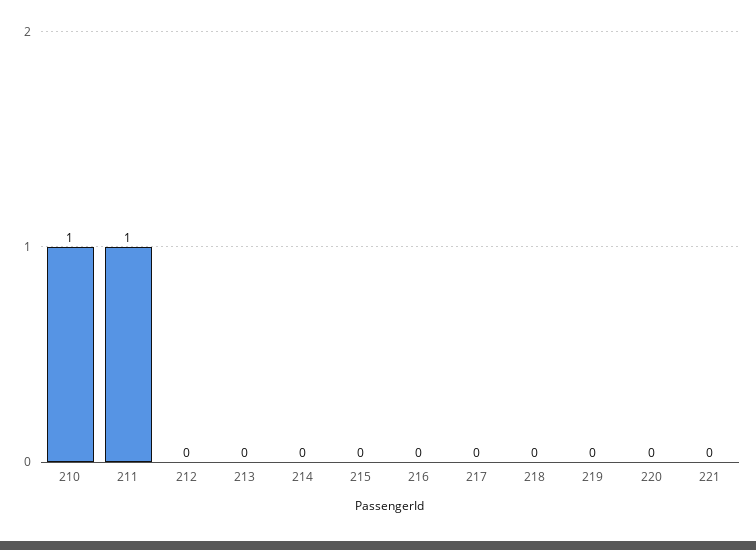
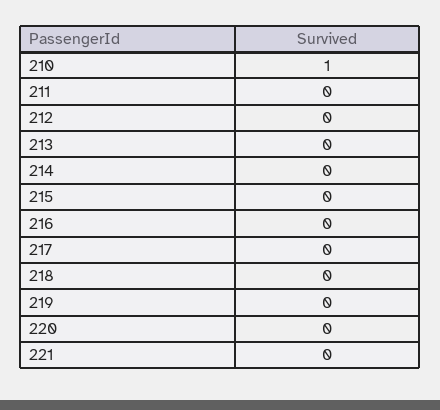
  {
    "210": 1,
-   "211": 1,
+   "211": 0,
    "212": 0,
    "213": 0,
    "214": 0,
    "215": 0,
    "216": 0,
    "217": 0,
    "218": 0,
    "219": 0,
    "220": 0,
    "221": 0
  }

